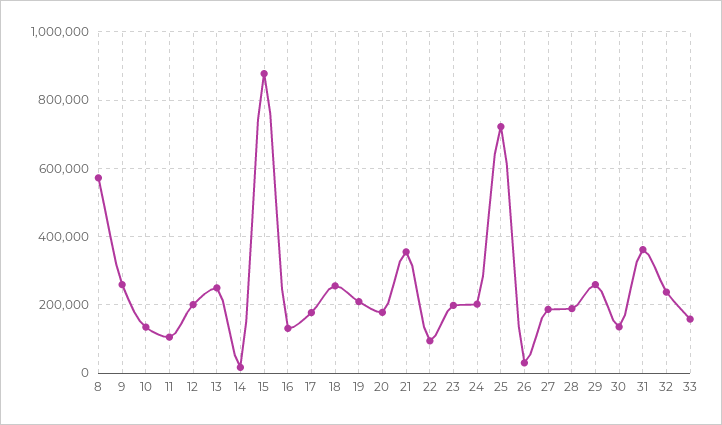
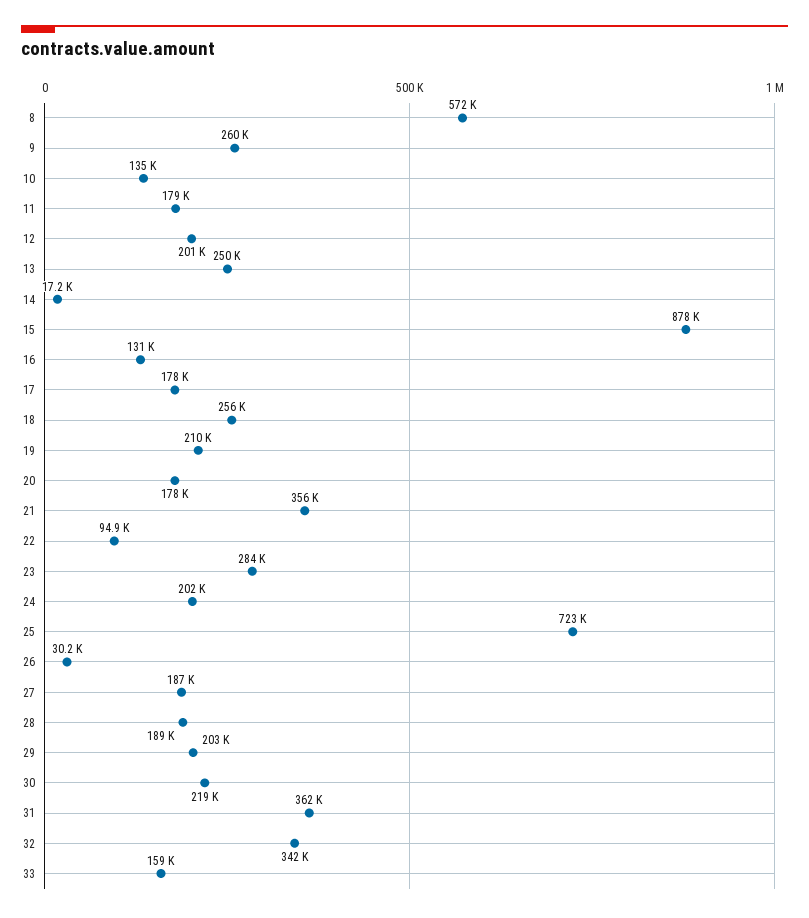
  {
    "8": 572000,
    "9": 260000,
    "10": 135000,
-   "11": 100000,
+   "11": 179000,
    "12": 201000,
    "13": 250000,
    "14": 17200,
    "15": 878000,
    "16": 131000,
    "17": 178000,
    "18": 256000,
    "19": 210000,
    "20": 178000,
    "21": 356000,
    "22": 94900,
-   "23": 200000,
+   "23": 284000,
    "24": 202000,
    "25": 723000,
    "26": 30200,
    "27": 187000,
    "28": 189000,
-   "29": 260000,
+   "29": 203000,
-   "30": 140000,
+   "30": 219000,
    "31": 362000,
-   "32": 240000,
+   "32": 342000,
    "33": 159000
  }

